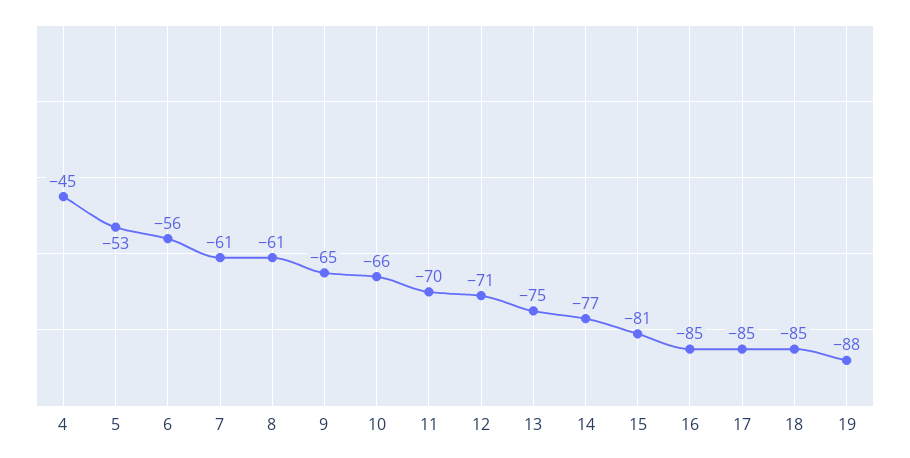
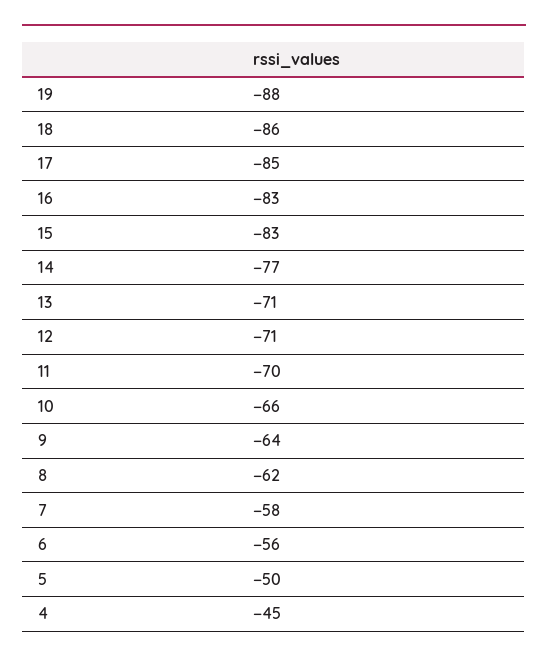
  {
    "4": -45,
-   "5": -53,
+   "5": -50,
    "6": -56,
-   "7": -61,
+   "7": -58,
-   "8": -61,
+   "8": -62,
-   "9": -65,
+   "9": -64,
    "10": -66,
    "11": -70,
    "12": -71,
-   "13": -75,
+   "13": -71,
    "14": -77,
-   "15": -81,
+   "15": -83,
-   "16": -85,
+   "16": -83,
    "17": -85,
-   "18": -85,
+   "18": -86,
    "19": -88
  }

